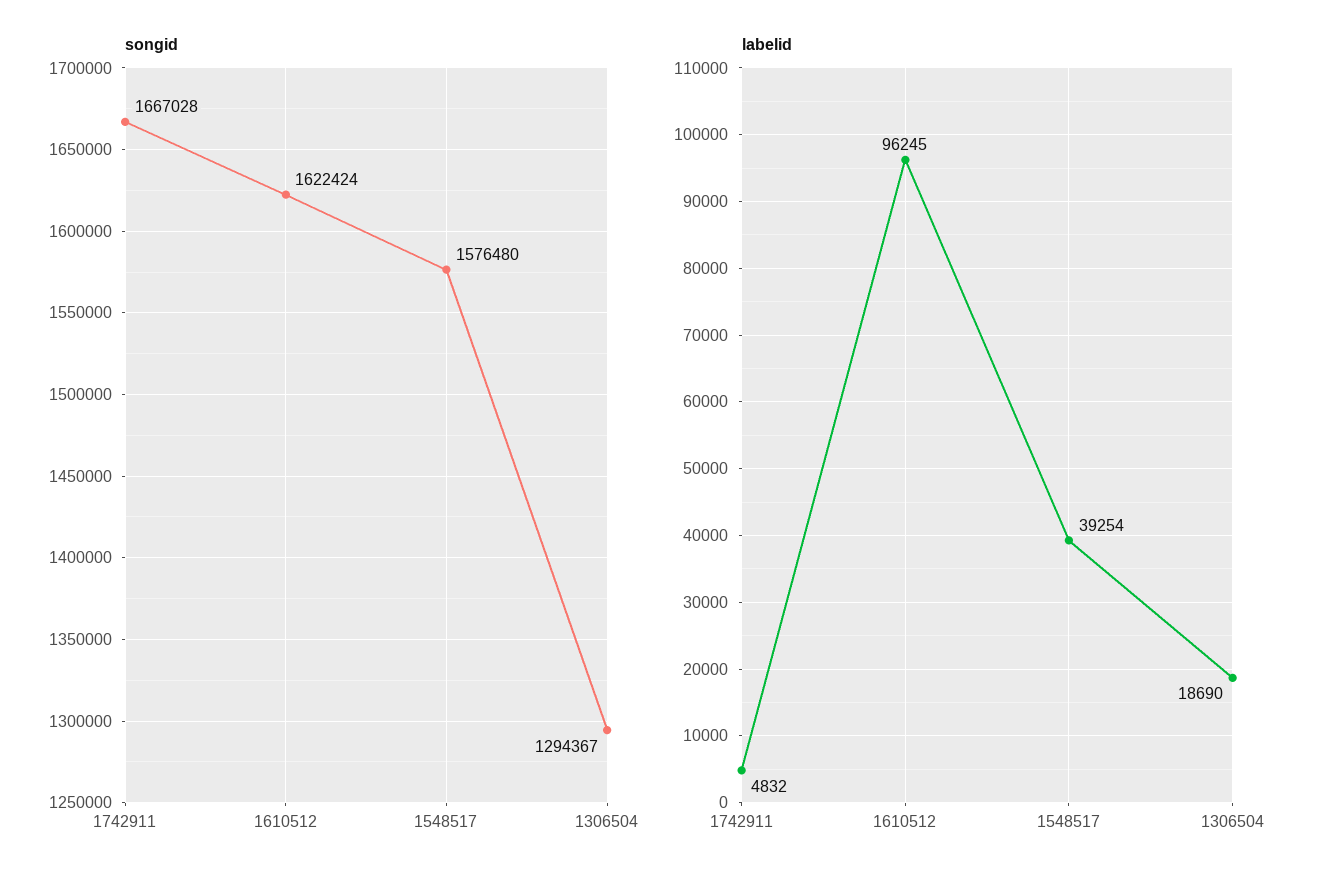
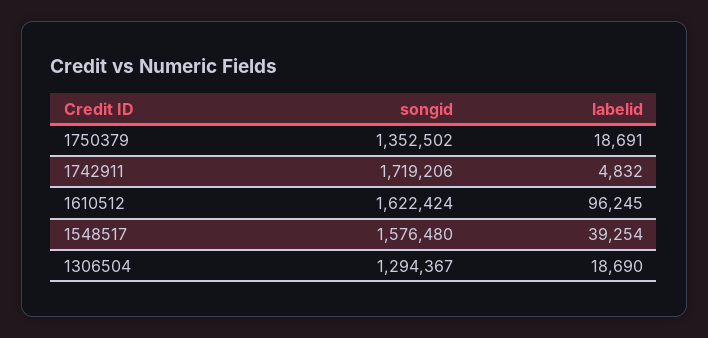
  {
    "songid": {
-     "1742911": 1667028,
+     "1742911": 1719206,
      "1610512": 1622424,
      "1548517": 1576480,
-     "1306504": 1294367
+     "1306504": 1294367,
+     "1750379": 1352502
    },
    "labelid": {
      "1742911": 4832,
      "1610512": 96245,
      "1548517": 39254,
-     "1306504": 18690
+     "1306504": 18690,
+     "1750379": 18691
    }
  }

